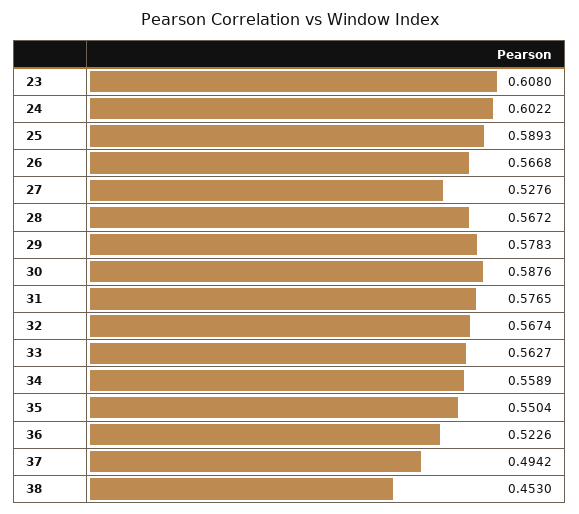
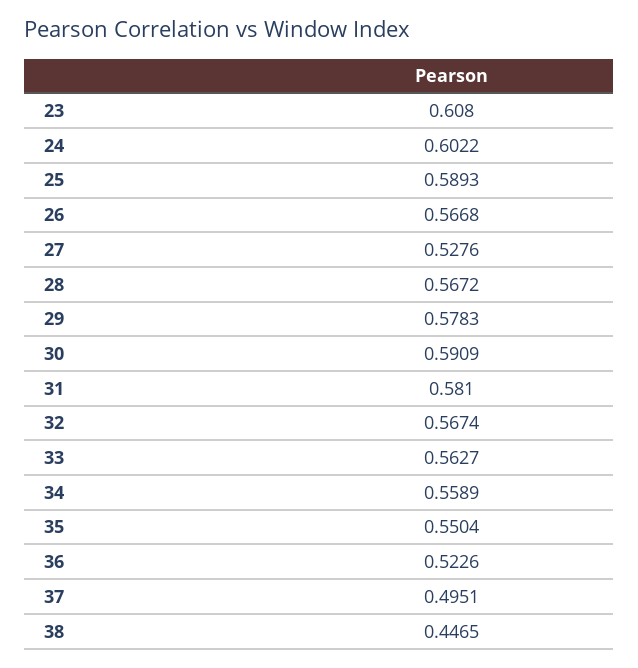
  {
    "23": 0.608,
    "24": 0.6022,
    "25": 0.5893,
    "26": 0.5668,
    "27": 0.5276,
    "28": 0.5672,
    "29": 0.5783,
-   "30": 0.5876,
+   "30": 0.5909,
-   "31": 0.5765,
+   "31": 0.581,
    "32": 0.5674,
    "33": 0.5627,
    "34": 0.5589,
    "35": 0.5504,
    "36": 0.5226,
-   "37": 0.4942,
+   "37": 0.4951,
-   "38": 0.453
+   "38": 0.4465
  }

